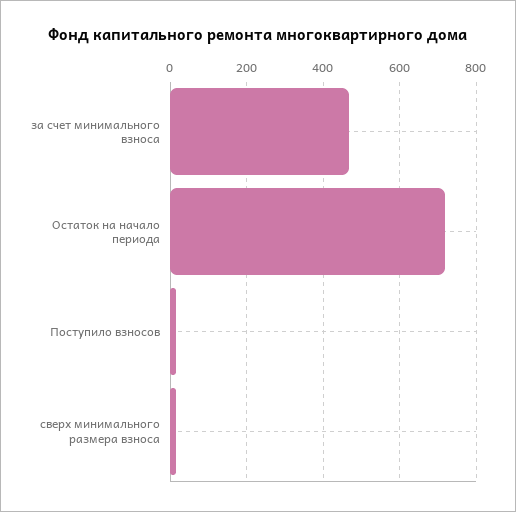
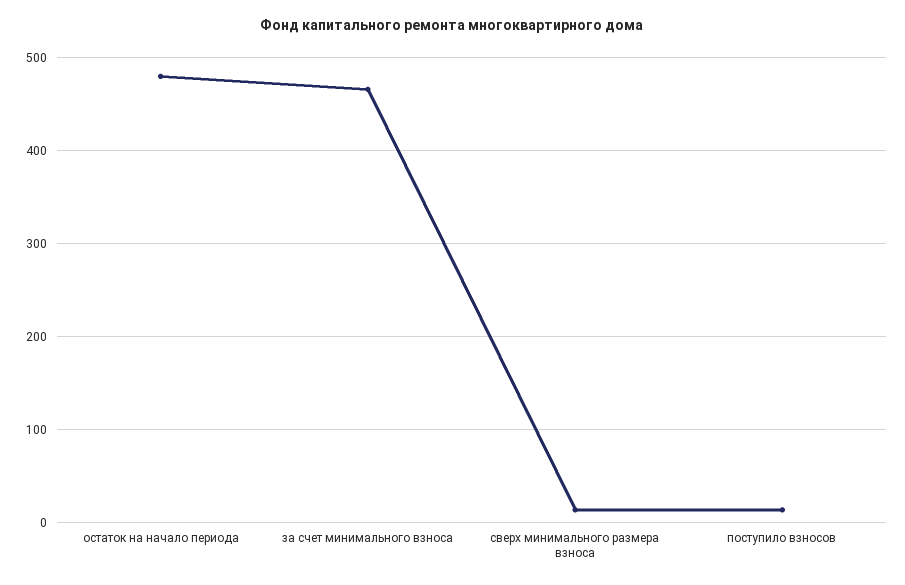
  {
    "за счет минимального взноса": 470,
-   "Остаток на начало периода": 720,
+   "Остаток на начало периода": 480,
    "Поступило взносов": 10,
    "сверх минимального размера взноса": 10
  }

